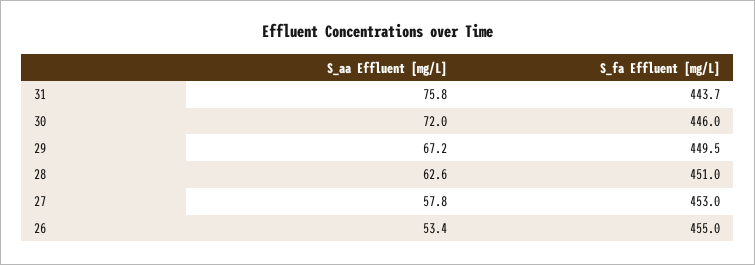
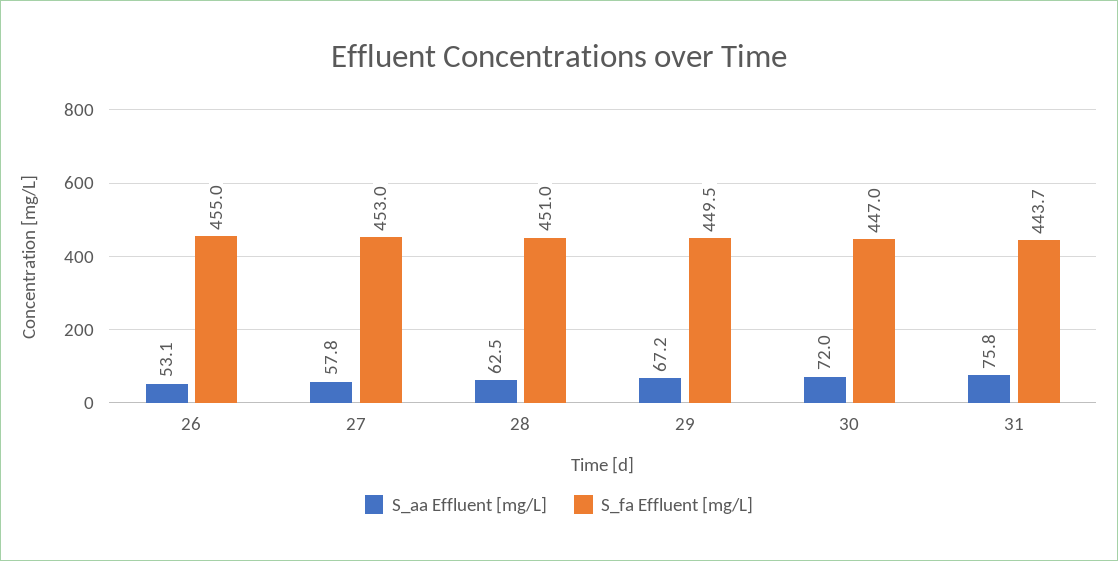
  {
    "S_aa Effluent [mg/L]": {
      "31": 75.8,
      "30": 72,
      "29": 67.2,
-     "28": 62.6,
+     "28": 62.5,
      "27": 57.8,
-     "26": 53.4
+     "26": 53.1
    },
    "S_fa Effluent [mg/L]": {
      "31": 443.7,
-     "30": 446,
+     "30": 447,
      "29": 449.5,
      "28": 451,
      "27": 453,
      "26": 455
    }
  }

